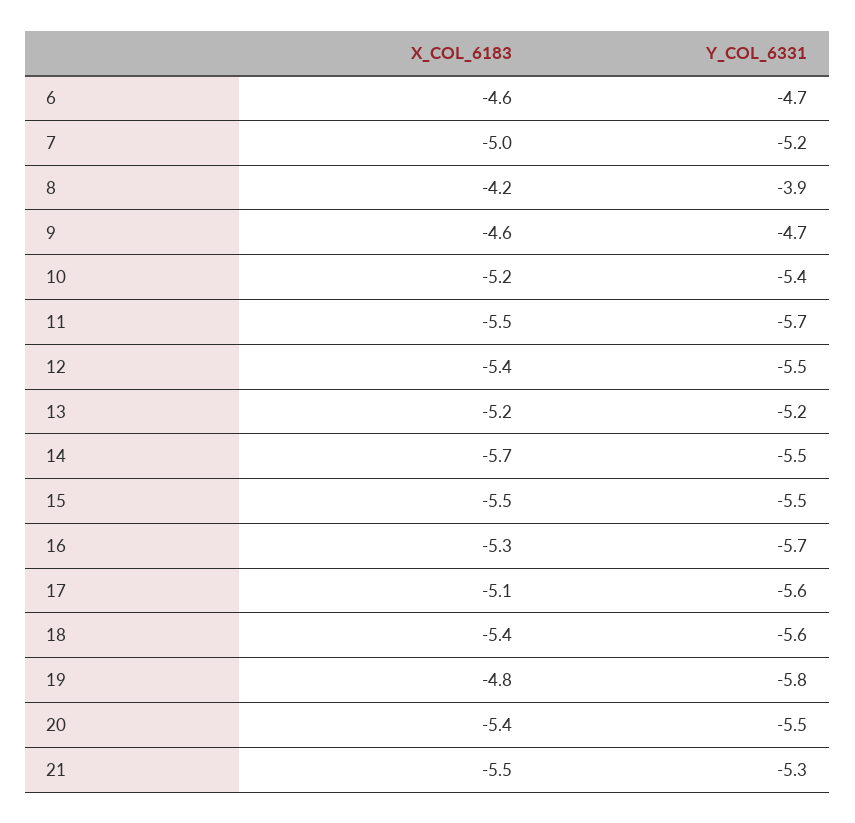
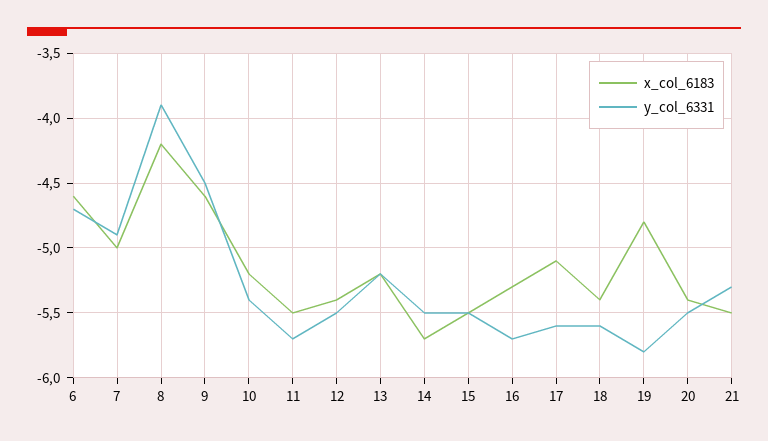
  {
    "X_COL_6183": {
      "6": -4.6,
      "7": -5,
      "8": -4.2,
      "9": -4.6,
      "10": -5.2,
      "11": -5.5,
      "12": -5.4,
      "13": -5.2,
      "14": -5.7,
      "15": -5.5,
      "16": -5.3,
      "17": -5.1,
      "18": -5.4,
      "19": -4.8,
      "20": -5.4,
      "21": -5.5
    },
    "Y_COL_6331": {
      "6": -4.7,
-     "7": -5.2,
+     "7": -4.9,
      "8": -3.9,
-     "9": -4.7,
+     "9": -4.5,
      "10": -5.4,
      "11": -5.7,
      "12": -5.5,
      "13": -5.2,
      "14": -5.5,
      "15": -5.5,
      "16": -5.7,
      "17": -5.6,
      "18": -5.6,
      "19": -5.8,
      "20": -5.5,
      "21": -5.3
    }
  }

